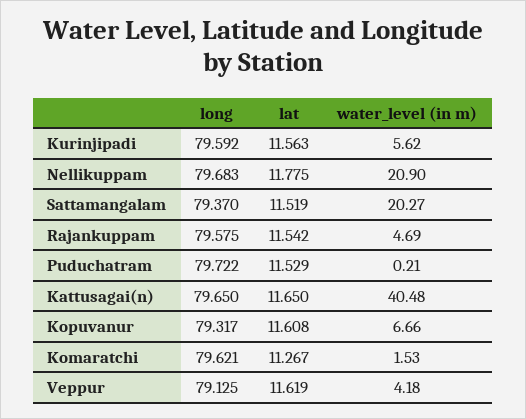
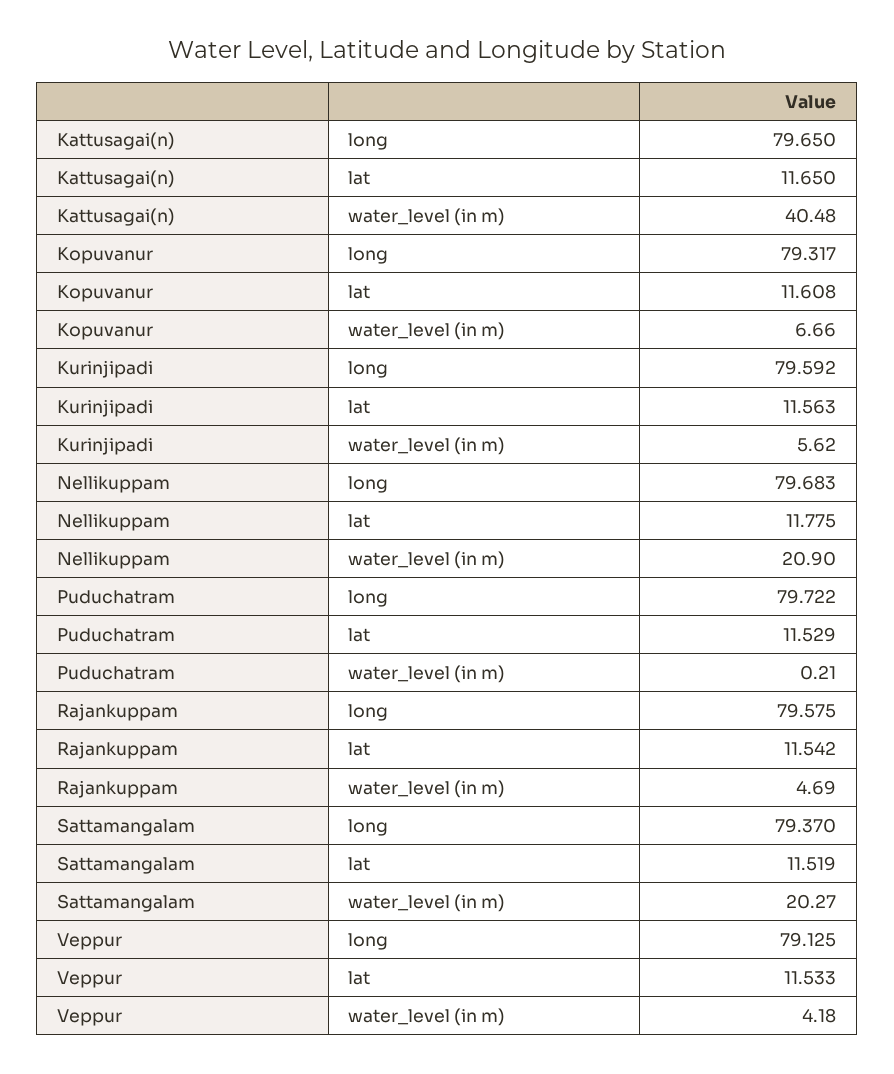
  {
    "long": {
      "Kurinjipadi": 79.592,
      "Nellikuppam": 79.683,
      "Sattamangalam": 79.37,
      "Rajankuppam": 79.575,
      "Puduchatram": 79.722,
      "Kattusagai(n)": 79.65,
      "Kopuvanur": 79.317,
-     "Komaratchi": 79.621,
      "Veppur": 79.125
    },
    "lat": {
      "Kurinjipadi": 11.563,
      "Nellikuppam": 11.775,
      "Sattamangalam": 11.519,
      "Rajankuppam": 11.542,
      "Puduchatram": 11.529,
      "Kattusagai(n)": 11.65,
      "Kopuvanur": 11.608,
-     "Komaratchi": 11.267,
-     "Veppur": 11.619
+     "Veppur": 11.533
    },
    "water_level (in m)": {
      "Kurinjipadi": 5.62,
      "Nellikuppam": 20.9,
      "Sattamangalam": 20.27,
      "Rajankuppam": 4.69,
      "Puduchatram": 0.21,
      "Kattusagai(n)": 40.48,
      "Kopuvanur": 6.66,
-     "Komaratchi": 1.53,
      "Veppur": 4.18
    }
  }

